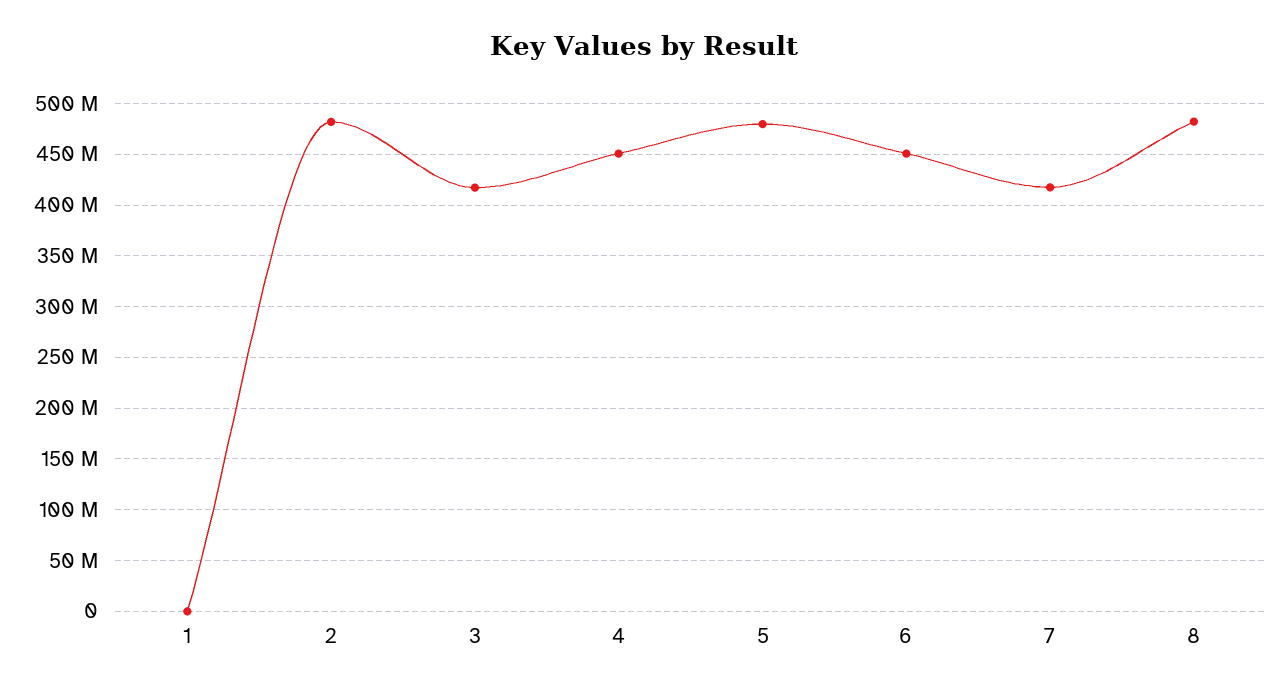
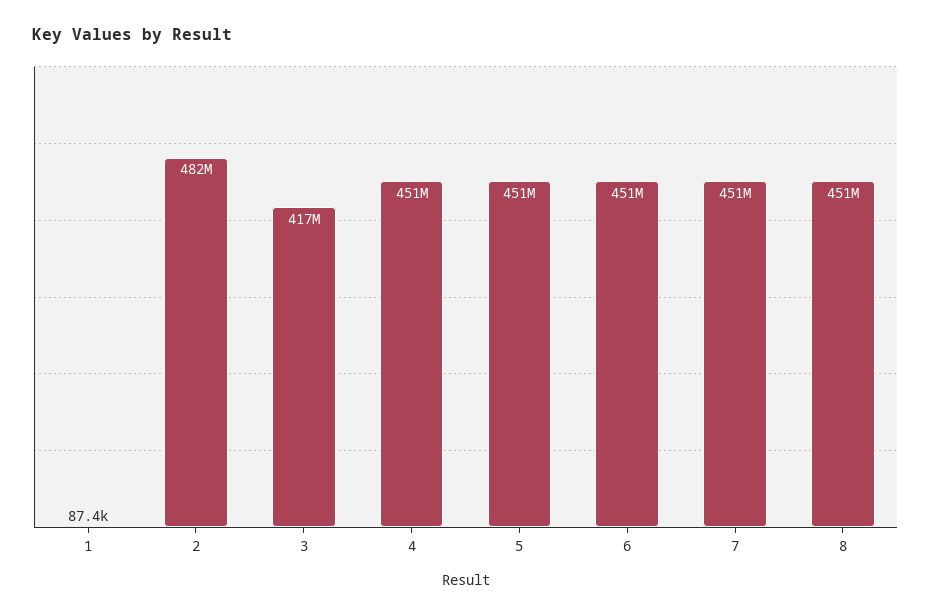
  {
    "1": 87400,
    "2": 482000000,
    "3": 417000000,
    "4": 451000000,
-   "5": 480000000,
+   "5": 451000000,
    "6": 451000000,
-   "7": 420000000,
+   "7": 451000000,
-   "8": 480000000
+   "8": 451000000
  }

